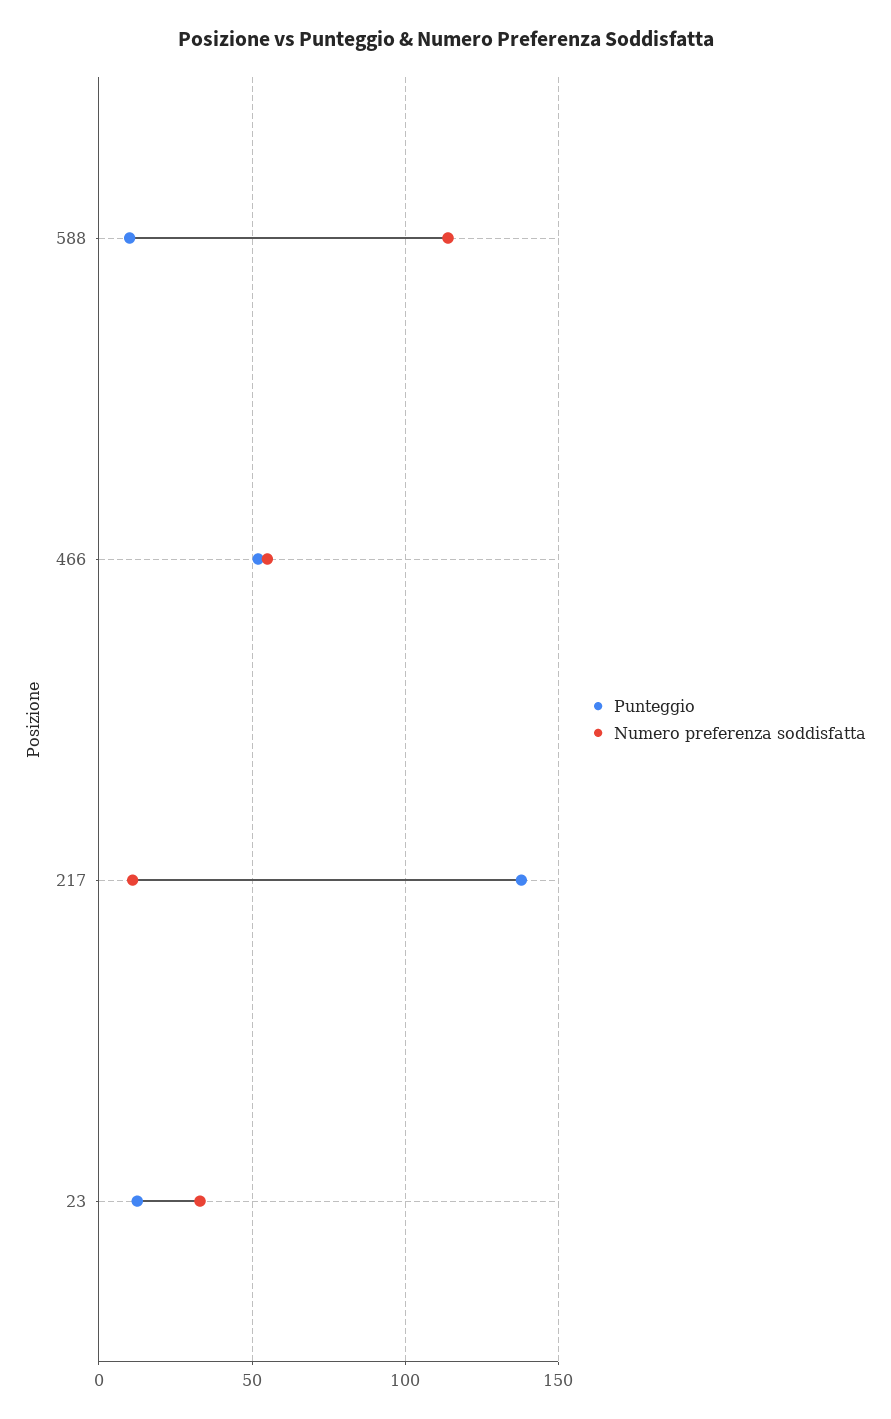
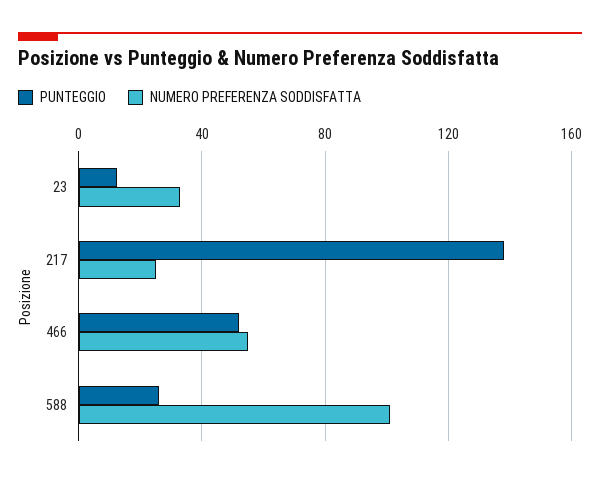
  {
    "Punteggio": {
-     "588": 10,
+     "588": 25,
      "466": 50,
      "217": 140,
      "23": 15
    },
    "Numero preferenza soddisfatta": {
-     "588": 115,
+     "588": 100,
      "466": 55,
-     "217": 10,
+     "217": 25,
      "23": 35
    }
  }

